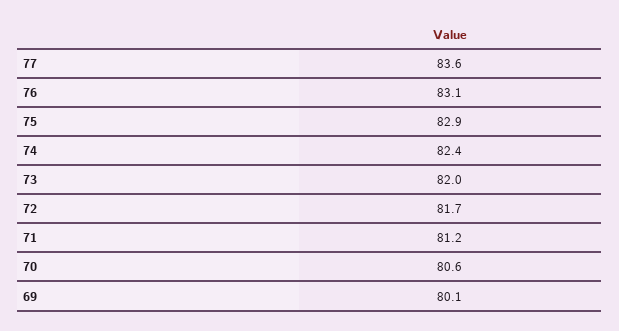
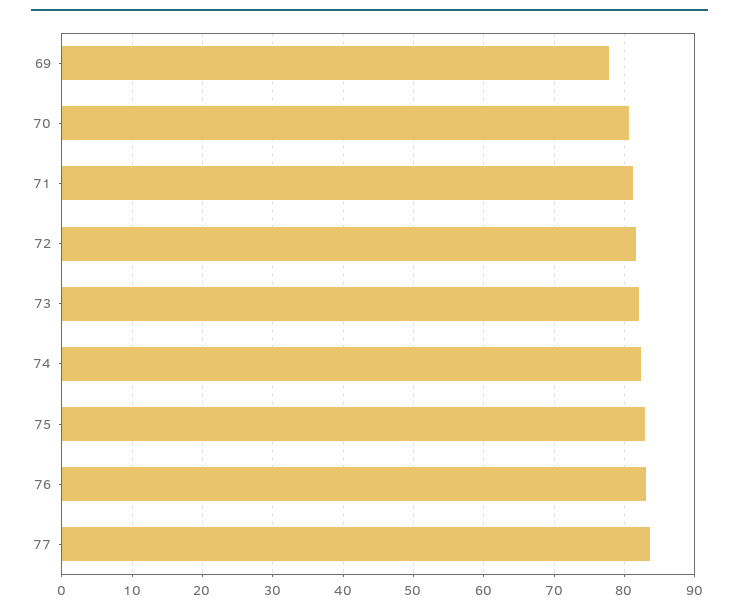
  {
    "77": 83.6,
    "76": 83.1,
    "75": 82.9,
    "74": 82.4,
    "73": 82,
    "72": 81.7,
    "71": 81.2,
    "70": 80.6,
-   "69": 80.1
+   "69": 78
  }

